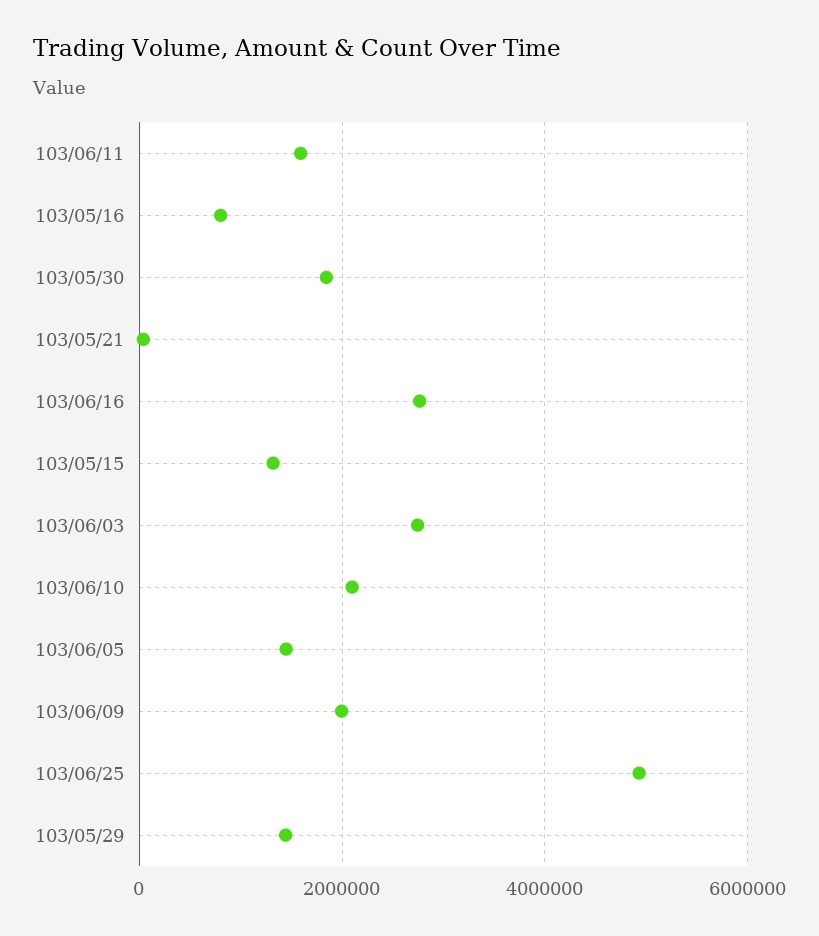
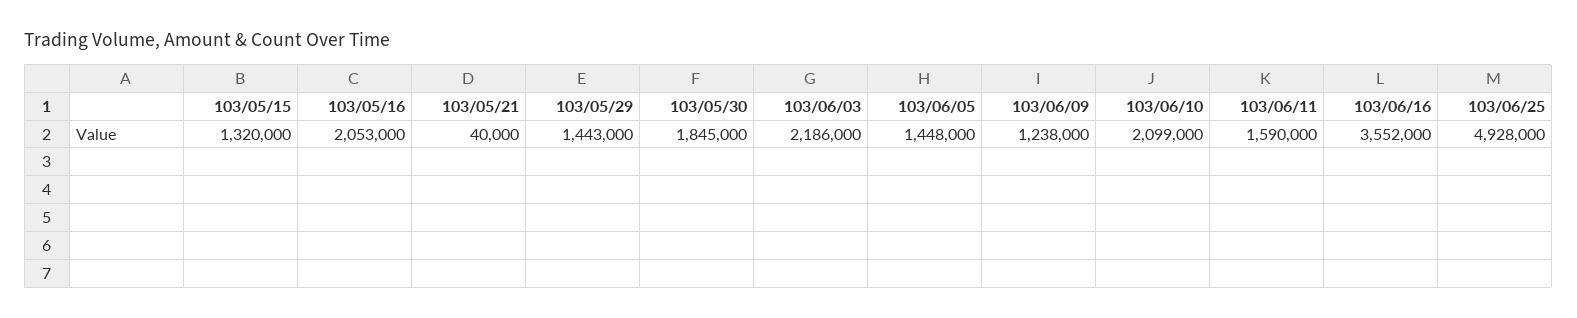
  {
    "103/06/11": 1590000,
-   "103/05/16": 800000,
+   "103/05/16": 2053000,
    "103/05/30": 1845000,
    "103/05/21": 40000,
-   "103/06/16": 2800000,
+   "103/06/16": 3552000,
    "103/05/15": 1320000,
-   "103/06/03": 2800000,
+   "103/06/03": 2186000,
    "103/06/10": 2099000,
    "103/06/05": 1448000,
-   "103/06/09": 2000000,
+   "103/06/09": 1238000,
    "103/06/25": 4928000,
    "103/05/29": 1443000
  }

